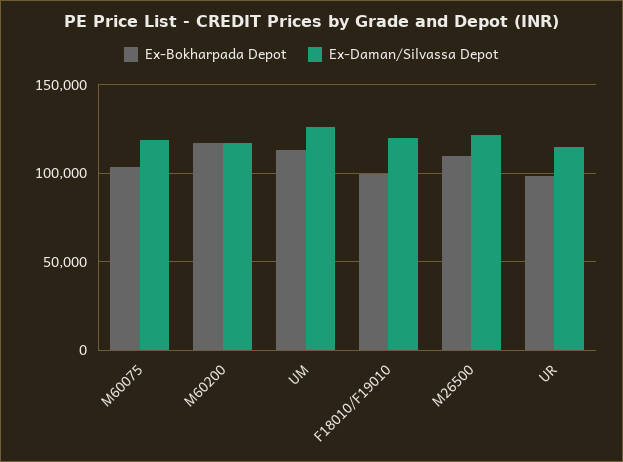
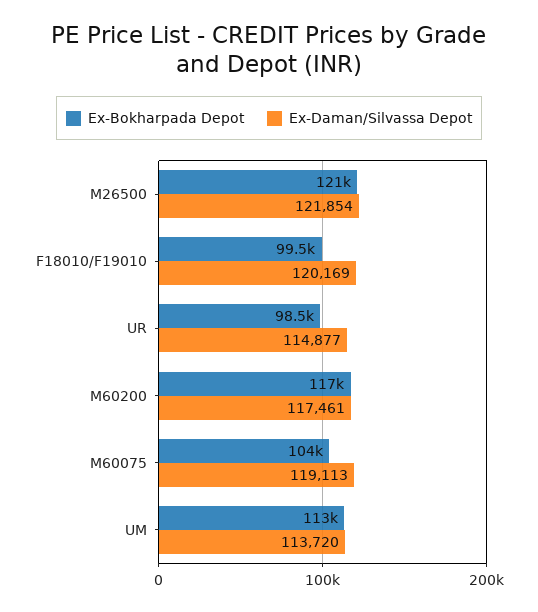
  {
    "Ex-Bokharpada Depot": {
      "M60075": 104000,
      "M60200": 117000,
      "UM": 113000,
      "F18010/F19010": 99500,
-     "M26500": 110000,
+     "M26500": 121000,
      "UR": 98500
    },
    "Ex-Daman/Silvassa Depot": {
      "M60075": 119113,
      "M60200": 117461,
-     "UM": 125000,
+     "UM": 113720,
      "F18010/F19010": 120169,
      "M26500": 121854,
      "UR": 114877
    }
  }

